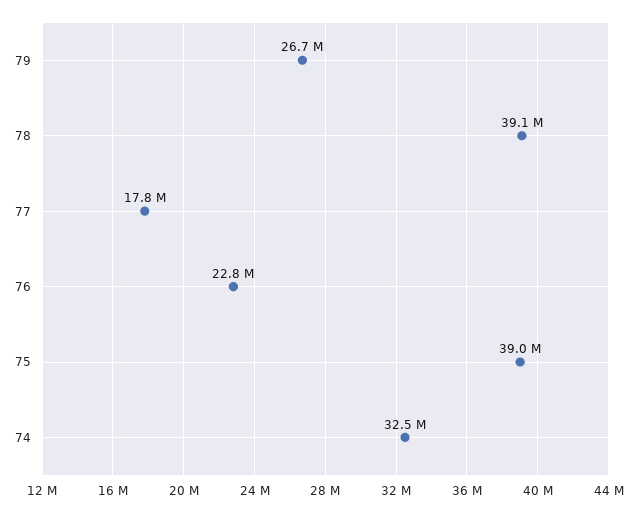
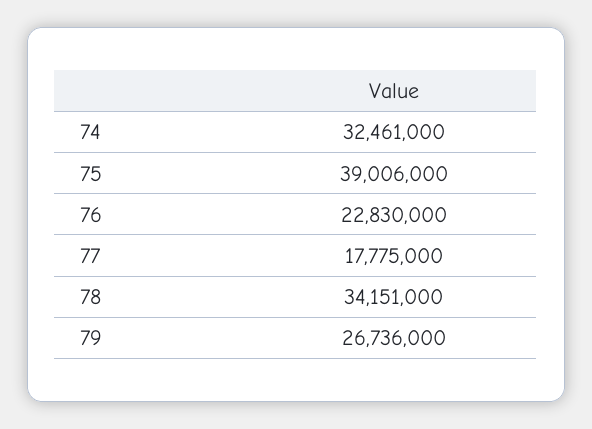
  {
    "79": 26736000,
-   "78": 39100000,
+   "78": 34151000,
    "77": 17775000,
    "76": 22830000,
    "75": 39006000,
    "74": 32461000
  }

